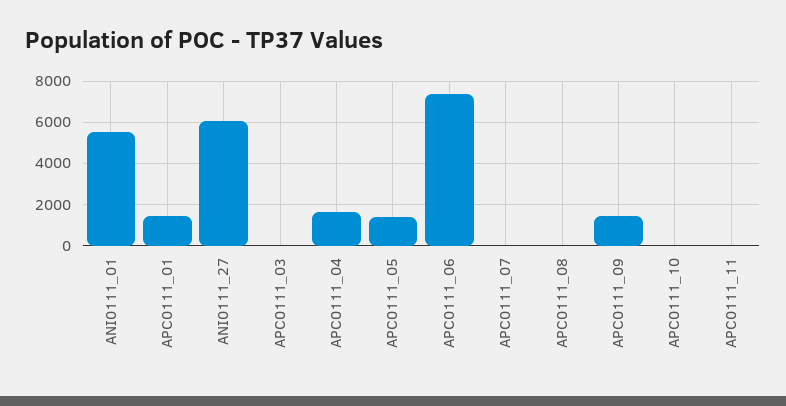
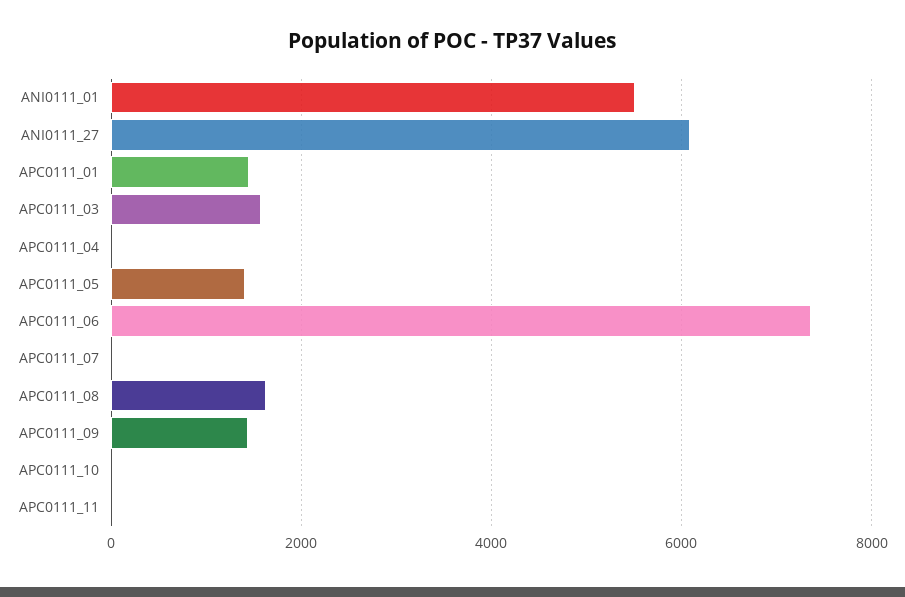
  {
    "ANI0111_01": 5600,
    "APC0111_01": 1400,
    "ANI0111_27": 6000,
-   "APC0111_03": 0,
+   "APC0111_03": 1600,
-   "APC0111_04": 1500,
+   "APC0111_04": 0,
    "APC0111_05": 1400,
    "APC0111_06": 7400,
    "APC0111_07": 0,
-   "APC0111_08": 0,
+   "APC0111_08": 1600,
    "APC0111_09": 1400,
    "APC0111_10": 0,
    "APC0111_11": 0
  }

